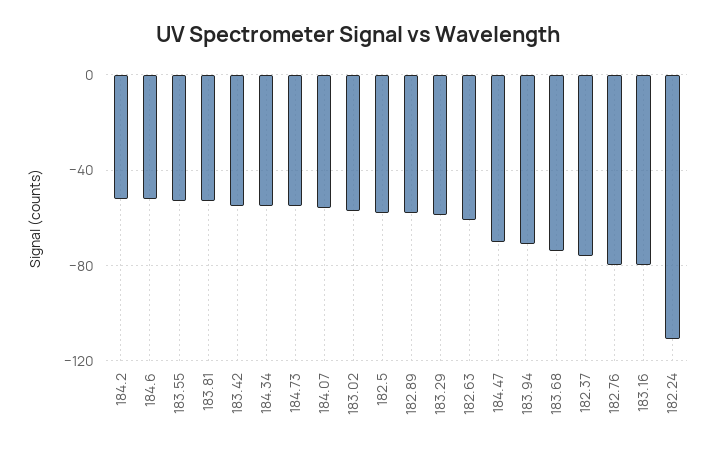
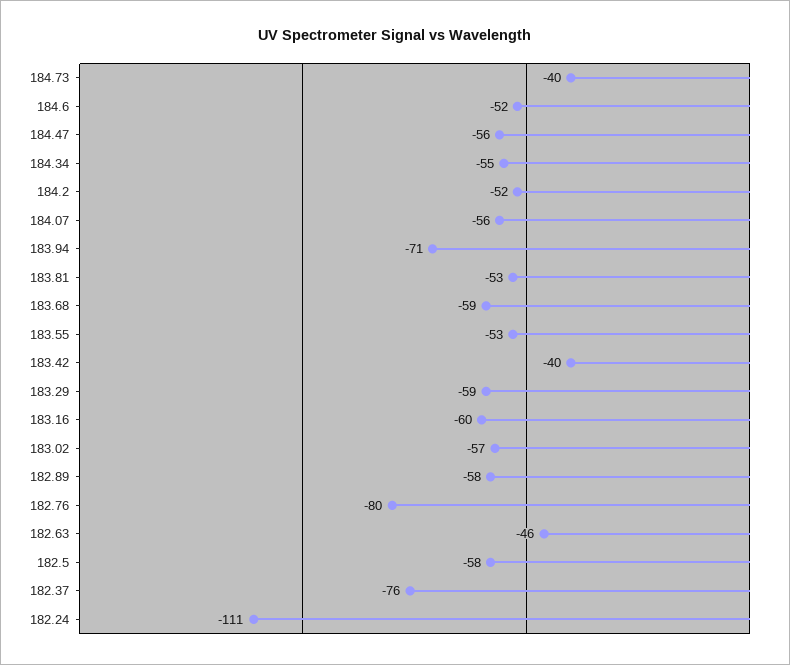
  {
    "184.2": -52,
    "184.6": -52,
    "183.55": -53,
    "183.81": -53,
-   "183.42": -55,
+   "183.42": -40,
    "184.34": -55,
-   "184.73": -55,
+   "184.73": -40,
    "184.07": -56,
    "183.02": -57,
    "182.5": -58,
    "182.89": -58,
    "183.29": -59,
-   "182.63": -60,
+   "182.63": -46,
-   "184.47": -70,
+   "184.47": -56,
    "183.94": -71,
-   "183.68": -75,
+   "183.68": -59,
    "182.37": -76,
    "182.76": -80,
-   "183.16": -80,
+   "183.16": -60,
    "182.24": -111
  }

